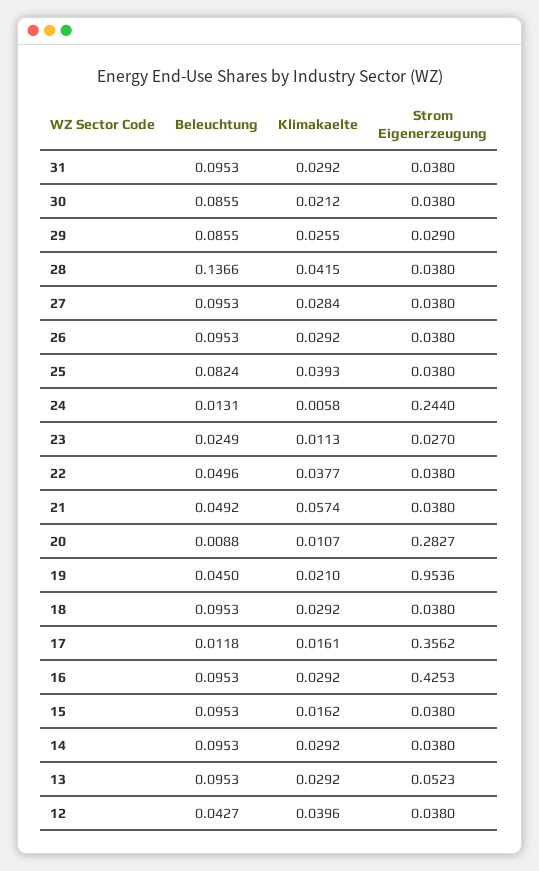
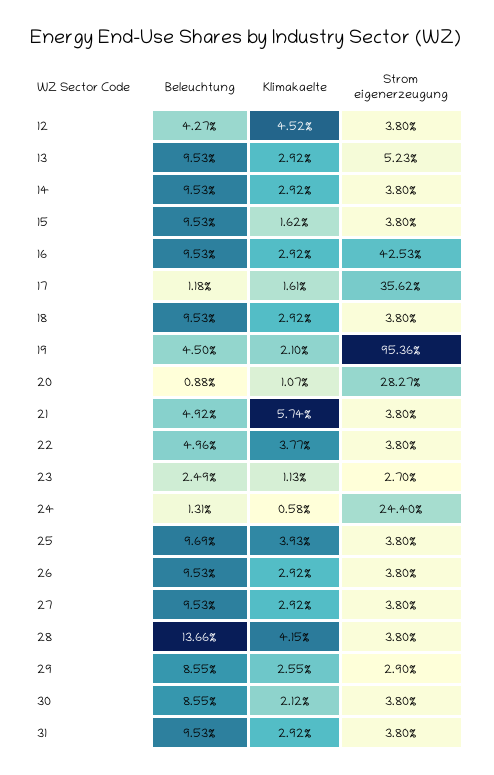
  {
    "Beleuchtung": {
      "31": 0.0953,
      "30": 0.0855,
      "29": 0.0855,
      "28": 0.1366,
      "27": 0.0953,
      "26": 0.0953,
-     "25": 0.0824,
+     "25": 0.0969,
      "24": 0.0131,
      "23": 0.0249,
      "22": 0.0496,
      "21": 0.0492,
      "20": 0.0088,
      "19": 0.045,
      "18": 0.0953,
      "17": 0.0118,
      "16": 0.0953,
      "15": 0.0953,
      "14": 0.0953,
      "13": 0.0953,
      "12": 0.0427
    },
    "Klimakaelte": {
      "31": 0.0292,
      "30": 0.0212,
      "29": 0.0255,
      "28": 0.0415,
-     "27": 0.0284,
+     "27": 0.0292,
      "26": 0.0292,
      "25": 0.0393,
      "24": 0.0058,
      "23": 0.0113,
      "22": 0.0377,
      "21": 0.0574,
      "20": 0.0107,
      "19": 0.021,
      "18": 0.0292,
      "17": 0.0161,
      "16": 0.0292,
      "15": 0.0162,
      "14": 0.0292,
      "13": 0.0292,
-     "12": 0.0396
+     "12": 0.0452
    },
    "Strom Eigenerzeugung": {
      "31": 0.038,
      "30": 0.038,
      "29": 0.029,
      "28": 0.038,
      "27": 0.038,
      "26": 0.038,
      "25": 0.038,
      "24": 0.244,
      "23": 0.027,
      "22": 0.038,
      "21": 0.038,
      "20": 0.2827,
      "19": 0.9536,
      "18": 0.038,
      "17": 0.3562,
      "16": 0.4253,
      "15": 0.038,
      "14": 0.038,
      "13": 0.0523,
      "12": 0.038
    }
  }

